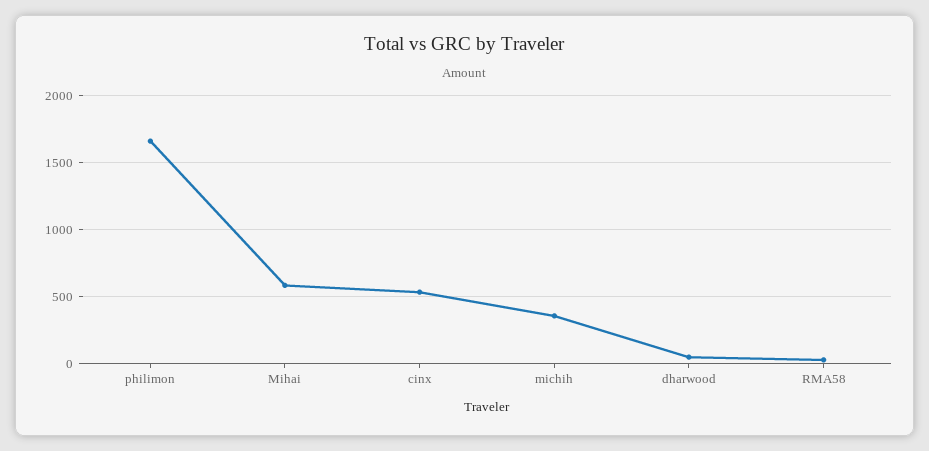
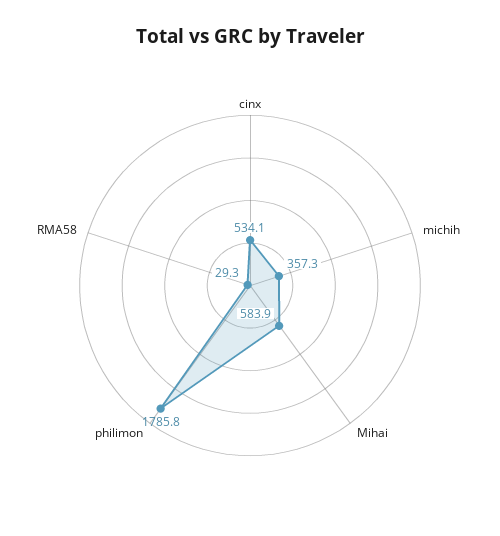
  {
-   "philimon": 1650,
+   "philimon": 1785.8,
    "Mihai": 583.9,
    "cinx": 534.1,
    "michih": 357.3,
-   "dharwood": 50,
    "RMA58": 29.3
  }

